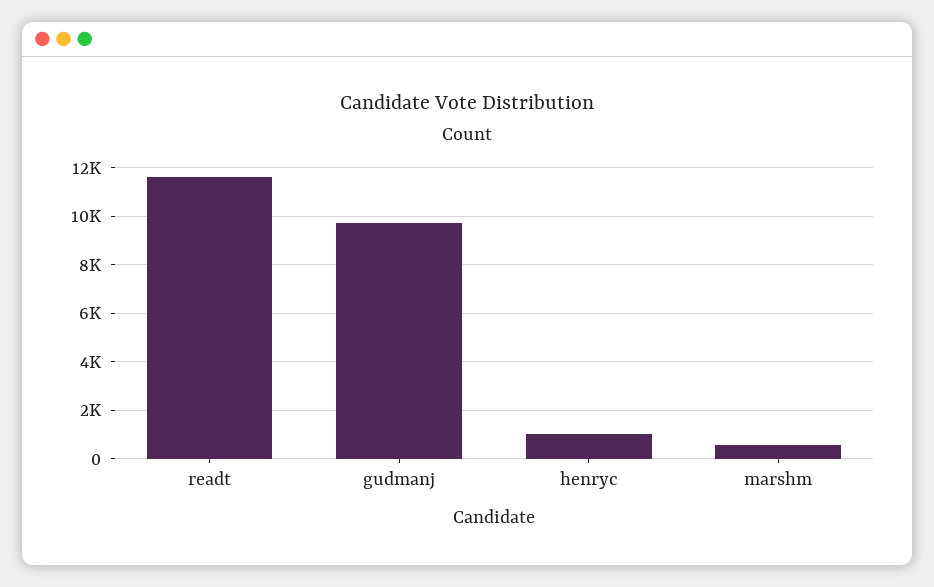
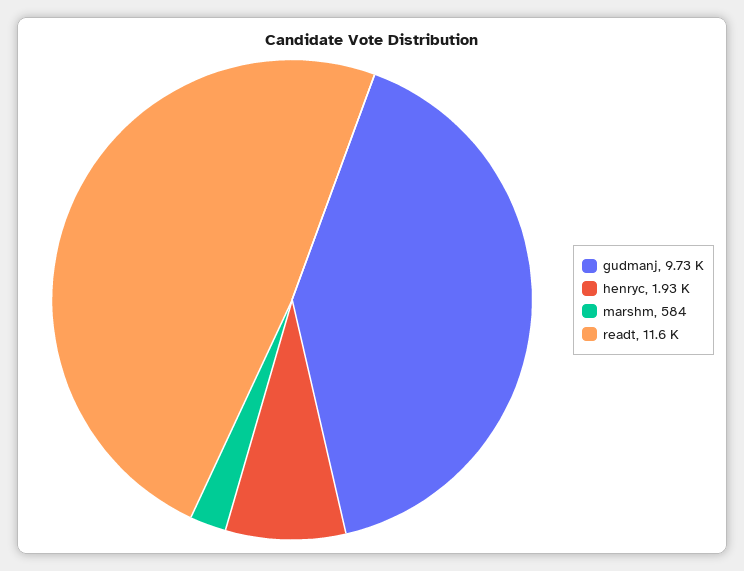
  {
    "readt": 11600,
    "gudmanj": 9730,
-   "henryc": 1000,
+   "henryc": 1930,
    "marshm": 584
  }

